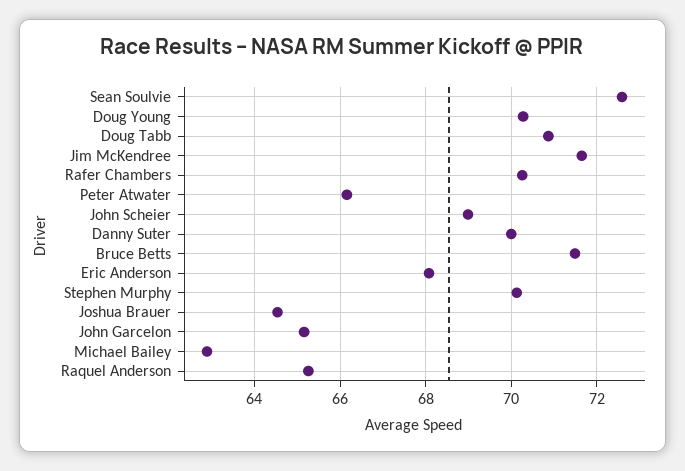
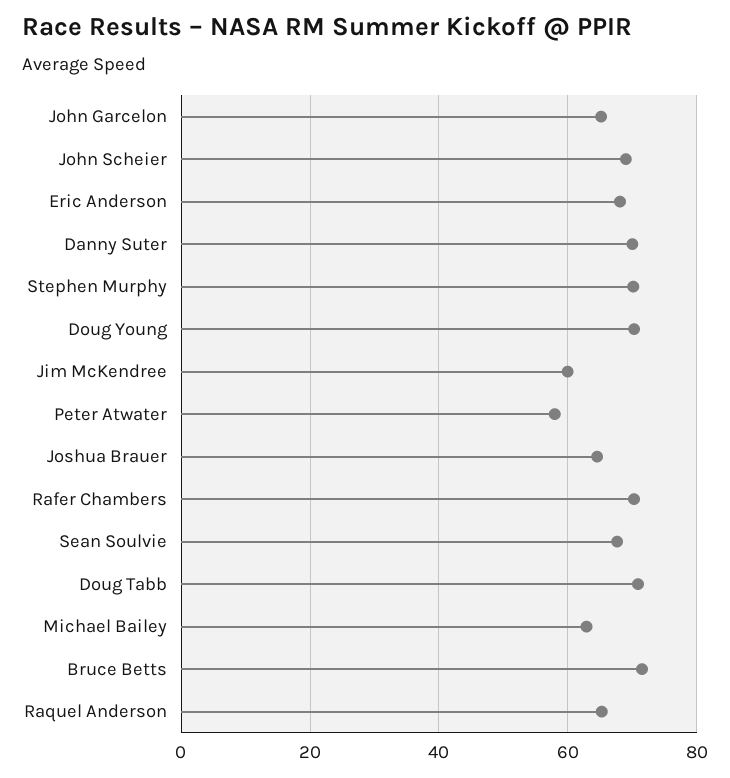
  {
-   "Sean Soulvie": 72.6,
+   "Sean Soulvie": 68,
    "Doug Young": 70.2,
    "Doug Tabb": 70.8,
-   "Jim McKendree": 71.6,
+   "Jim McKendree": 60,
    "Rafer Chambers": 70.2,
-   "Peter Atwater": 66.2,
+   "Peter Atwater": 58,
    "John Scheier": 69,
    "Danny Suter": 70,
    "Bruce Betts": 71.4,
    "Eric Anderson": 68,
    "Stephen Murphy": 70.2,
    "Joshua Brauer": 64.6,
    "John Garcelon": 65.2,
    "Michael Bailey": 62.8,
    "Raquel Anderson": 65.2
  }

